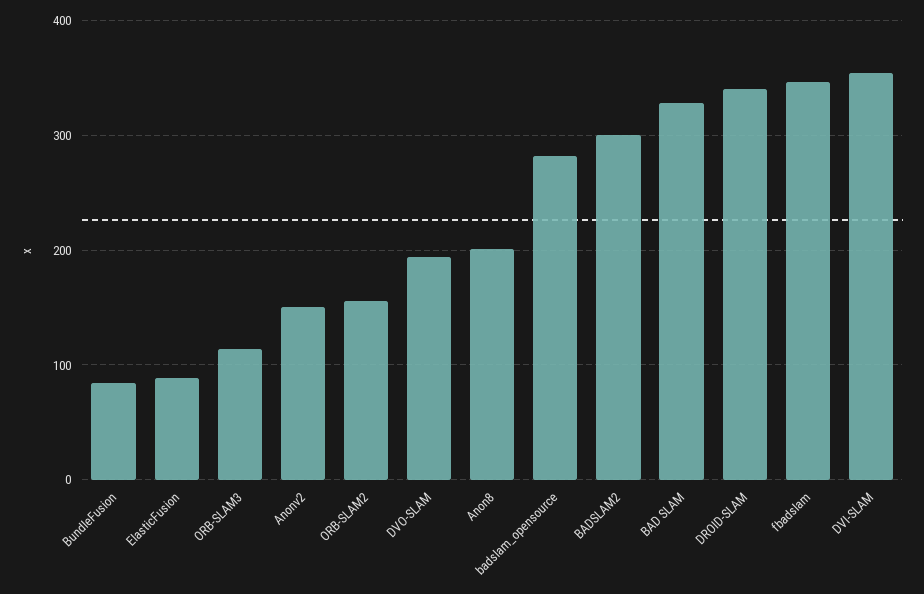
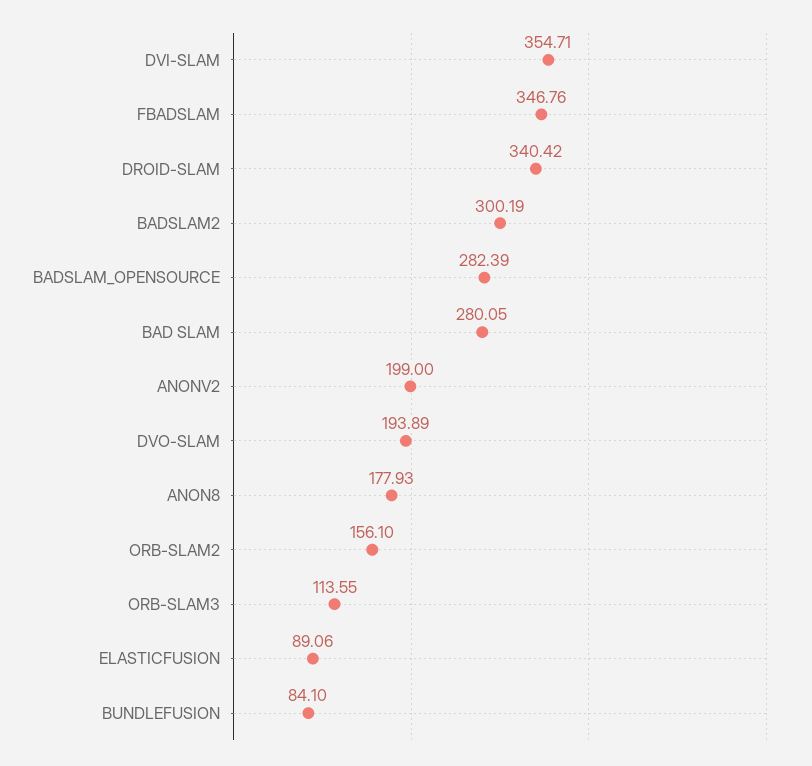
  {
    "BundleFusion": 84.1,
    "ElasticFusion": 89.06,
    "ORB-SLAM3": 113.55,
-   "Anonv2": 150,
+   "Anonv2": 199,
    "ORB-SLAM2": 156.1,
    "DVO-SLAM": 193.89,
-   "Anon8": 200,
+   "Anon8": 177.93,
    "badslam_opensource": 282.39,
    "BADSLAM2": 300.19,
-   "BAD SLAM": 330,
+   "BAD SLAM": 280.05,
    "DROID-SLAM": 340.42,
    "fbadslam": 346.76,
    "DVI-SLAM": 354.71
  }

